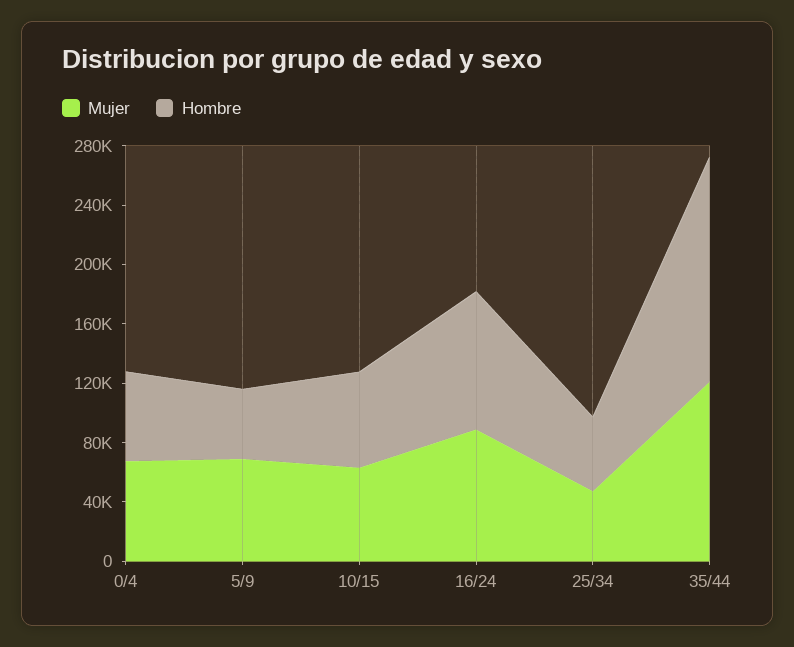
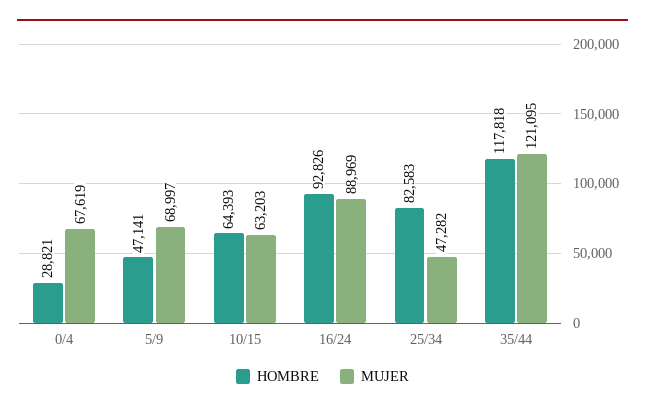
  {
    "Mujer": {
      "0/4": 67619,
      "5/9": 68997,
      "10/15": 63203,
      "16/24": 88969,
      "25/34": 47282,
      "35/44": 121095
    },
    "Hombre": {
-     "0/4": 60000,
+     "0/4": 28821,
      "5/9": 47141,
      "10/15": 64393,
      "16/24": 92826,
-     "25/34": 50000,
+     "25/34": 82583,
-     "35/44": 150000
+     "35/44": 117818
    }
  }

